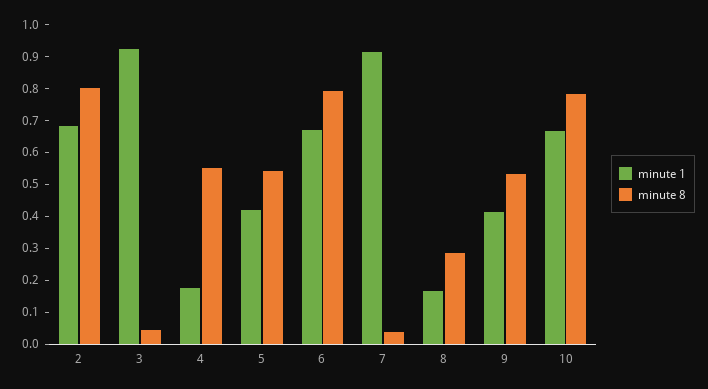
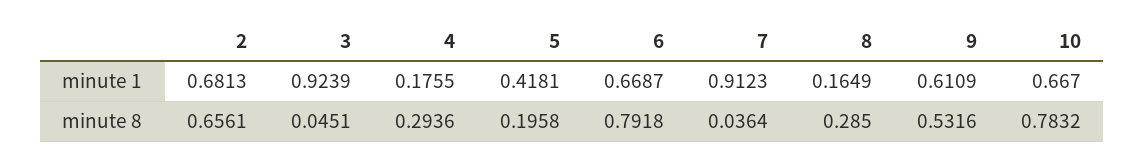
  {
    "minute 1": {
      "2": 0.6813,
      "3": 0.9239,
      "4": 0.1755,
      "5": 0.4181,
      "6": 0.6687,
      "7": 0.9123,
      "8": 0.1649,
-     "9": 0.4,
+     "9": 0.6109,
      "10": 0.667
    },
    "minute 8": {
-     "2": 0.8,
+     "2": 0.6561,
      "3": 0.0451,
-     "4": 0.55,
+     "4": 0.2936,
-     "5": 0.55,
+     "5": 0.1958,
      "6": 0.7918,
      "7": 0.0364,
      "8": 0.285,
      "9": 0.5316,
      "10": 0.7832
    }
  }

